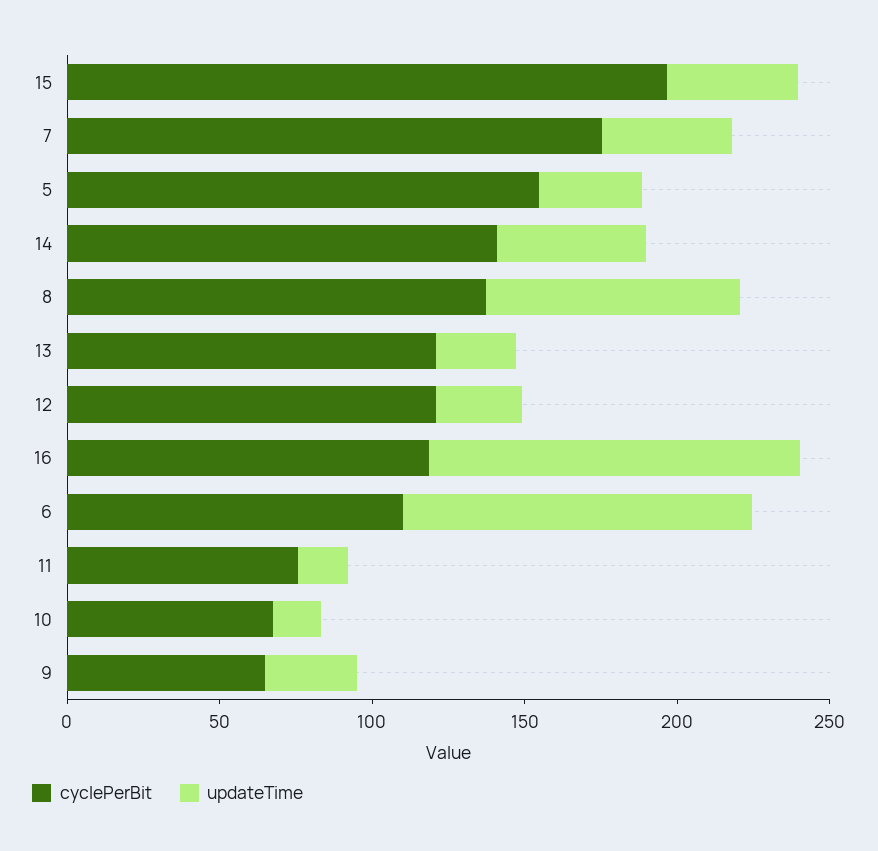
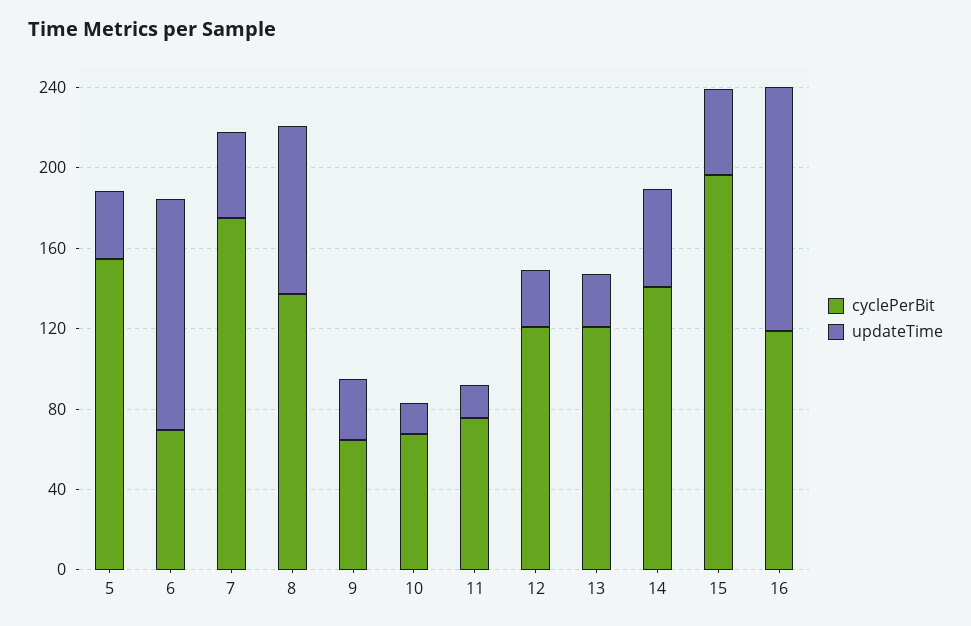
  {
    "cyclePerBit": {
      "15": 200,
      "7": 180,
      "5": 150,
      "14": 140,
      "8": 140,
      "13": 120,
      "12": 120,
      "16": 120,
-     "6": 110,
+     "6": 70,
      "11": 80,
      "10": 70,
      "9": 60
    },
    "updateTime": {
      "15": 40,
      "7": 40,
      "5": 30,
      "14": 50,
      "8": 80,
      "13": 30,
      "12": 30,
      "16": 120,
      "6": 110,
      "11": 20,
      "10": 20,
      "9": 30
    }
  }

